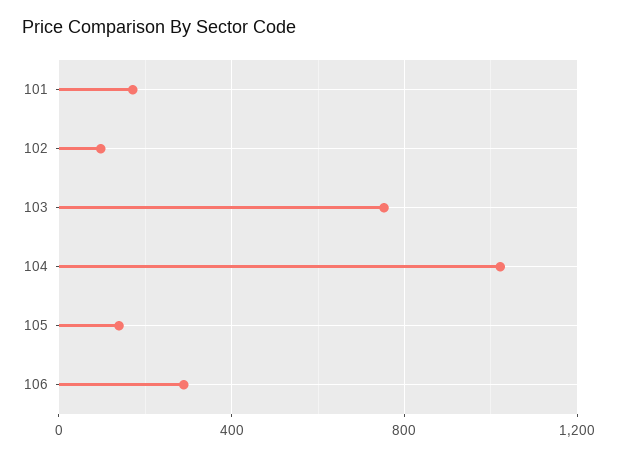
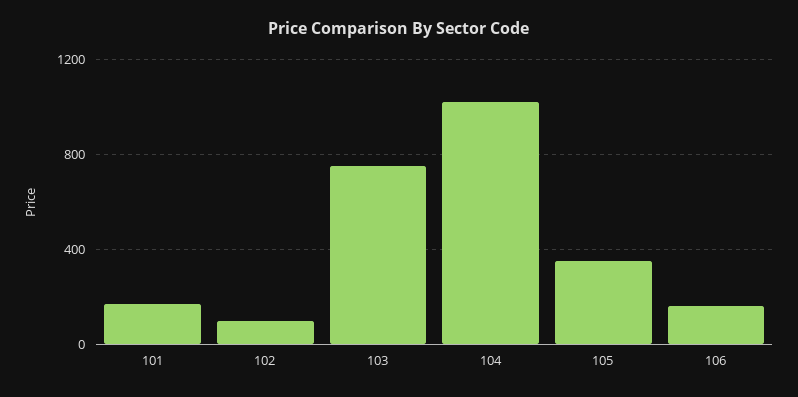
  {
    "101": 150,
    "102": 100,
    "103": 750,
    "104": 1000,
-   "105": 150,
+   "105": 350,
-   "106": 300
+   "106": 150
  }

